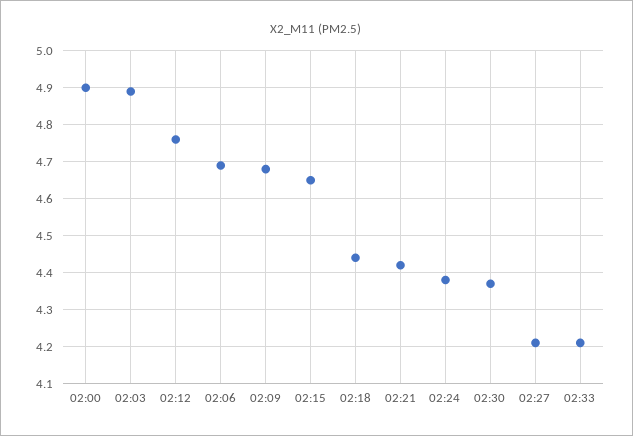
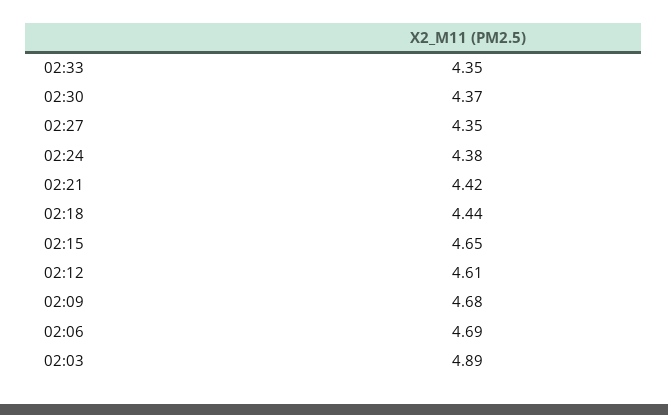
  {
-   "02:00": 4.9,
    "02:03": 4.89,
-   "02:12": 4.75,
+   "02:12": 4.61,
    "02:06": 4.69,
    "02:09": 4.68,
    "02:15": 4.65,
    "02:18": 4.44,
    "02:21": 4.42,
    "02:24": 4.38,
    "02:30": 4.37,
-   "02:27": 4.2,
+   "02:27": 4.35,
-   "02:33": 4.2
+   "02:33": 4.35
  }

